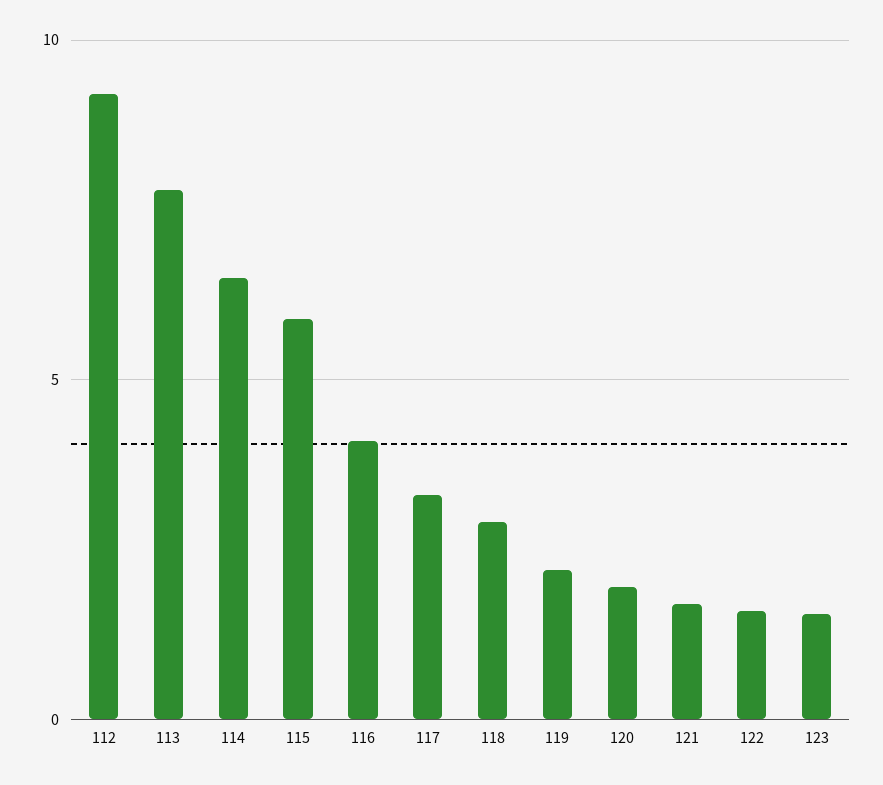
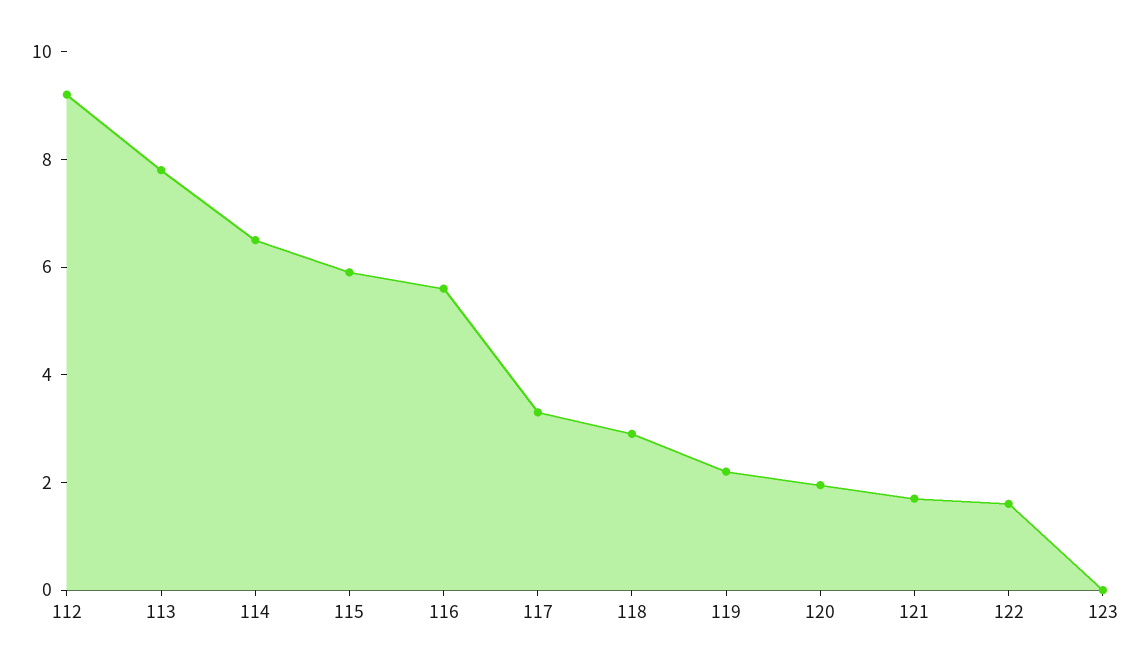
  {
    "112": 9,
    "113": 8,
    "114": 6.5,
    "115": 6,
-   "116": 4,
+   "116": 5.5,
    "117": 3.5,
    "118": 3,
    "119": 2,
    "120": 2,
    "121": 1.5,
    "122": 1.5,
-   "123": 1.5
+   "123": 0
  }

